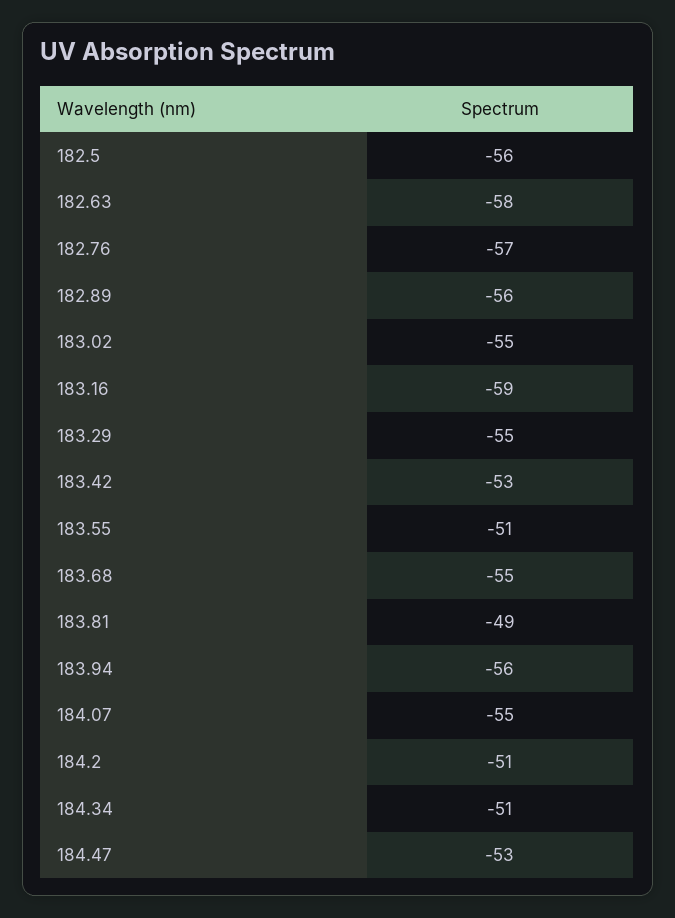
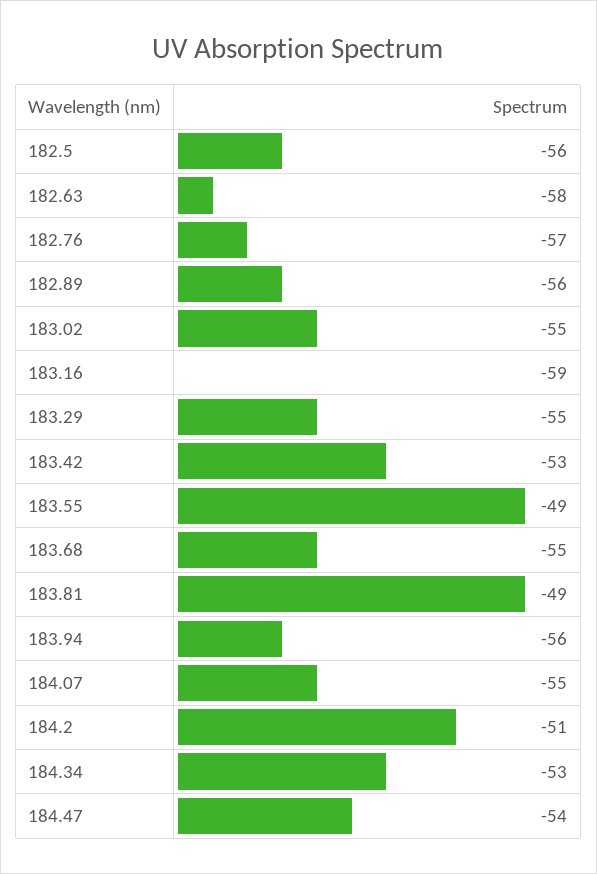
  {
    "182.5": -56,
    "182.63": -58,
    "182.76": -57,
    "182.89": -56,
    "183.02": -55,
    "183.16": -59,
    "183.29": -55,
    "183.42": -53,
-   "183.55": -51,
+   "183.55": -49,
    "183.68": -55,
    "183.81": -49,
    "183.94": -56,
    "184.07": -55,
    "184.2": -51,
-   "184.34": -51,
+   "184.34": -53,
-   "184.47": -53
+   "184.47": -54
  }

